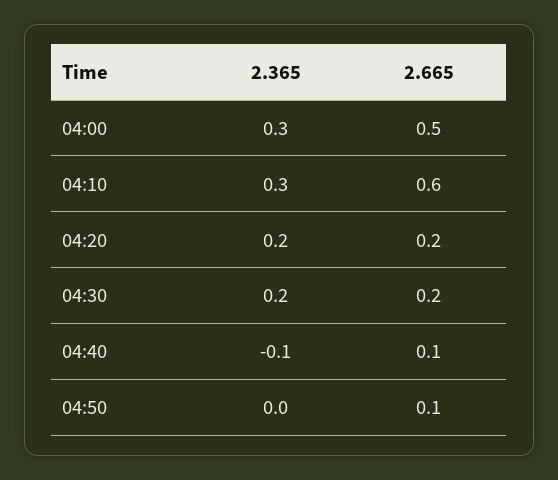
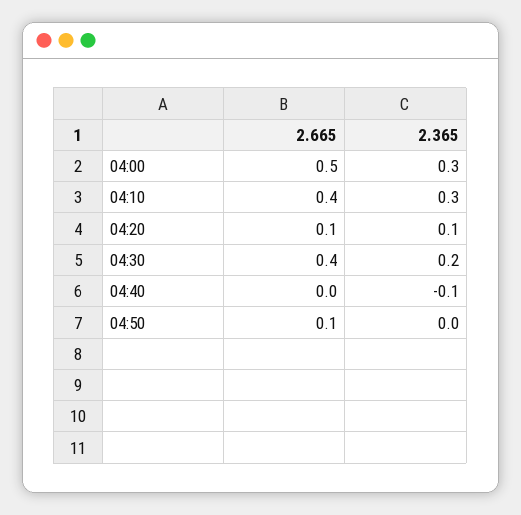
  {
    "2.365": {
      "04:00": 0.3,
      "04:10": 0.3,
-     "04:20": 0.2,
+     "04:20": 0.1,
      "04:30": 0.2,
      "04:40": -0.1,
      "04:50": 0
    },
    "2.665": {
      "04:00": 0.5,
-     "04:10": 0.6,
+     "04:10": 0.4,
-     "04:20": 0.2,
+     "04:20": 0.1,
-     "04:30": 0.2,
+     "04:30": 0.4,
-     "04:40": 0.1,
+     "04:40": 0,
      "04:50": 0.1
    }
  }

